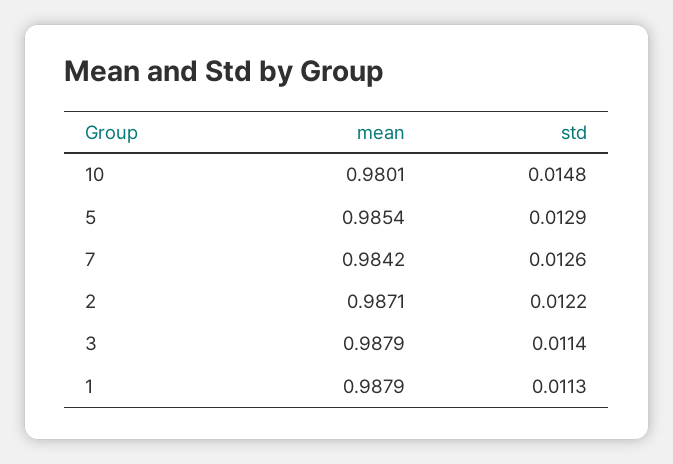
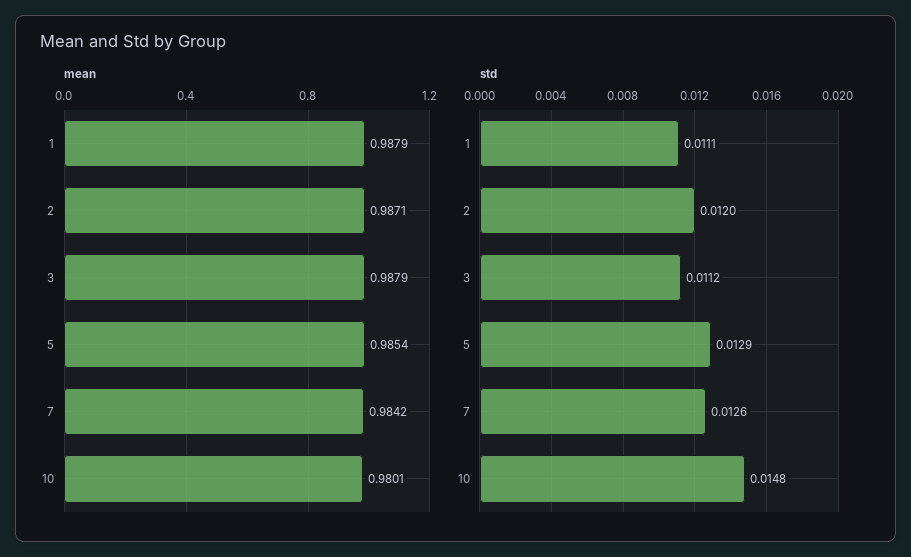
  {
    "mean": {
      "10": 0.9801,
      "5": 0.9854,
      "7": 0.9842,
      "2": 0.9871,
      "3": 0.9879,
      "1": 0.9879
    },
    "std": {
      "10": 0.0148,
      "5": 0.0129,
      "7": 0.0126,
-     "2": 0.0122,
+     "2": 0.012,
-     "3": 0.0114,
+     "3": 0.0112,
-     "1": 0.0113
+     "1": 0.0111
    }
  }

